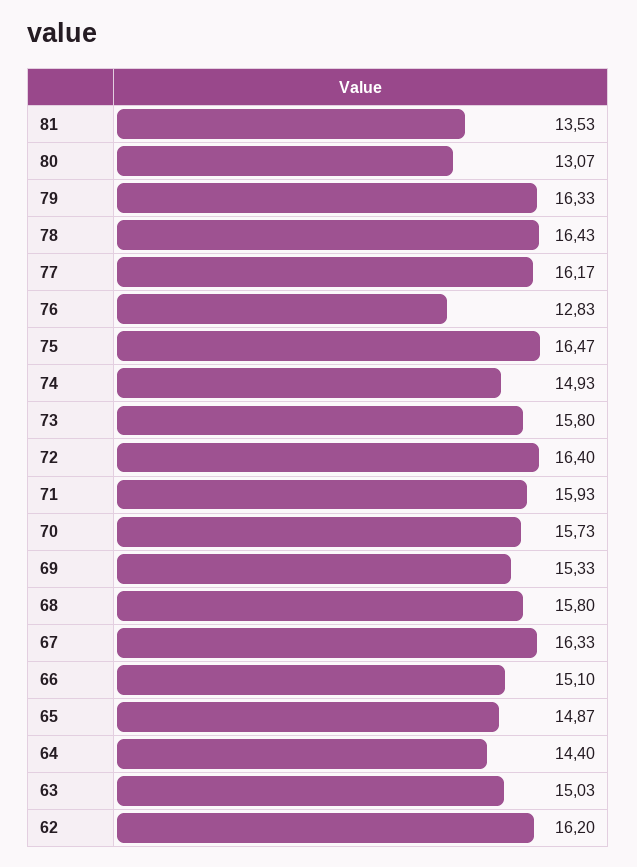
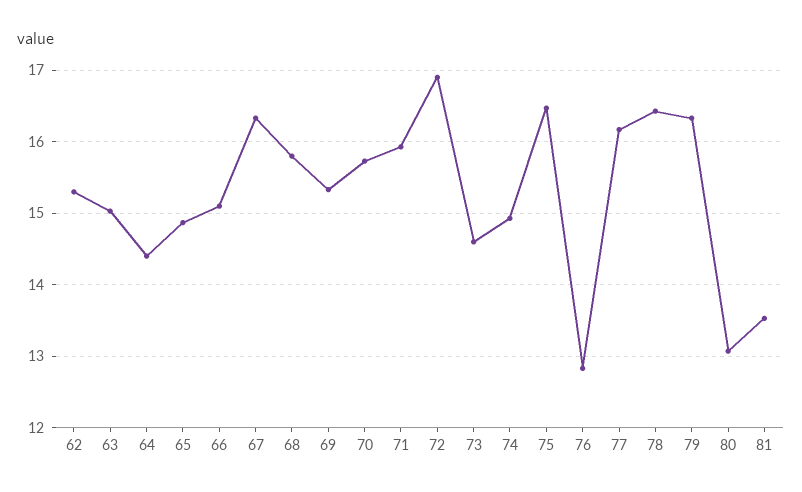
  {
    "81": 13.53,
    "80": 13.07,
    "79": 16.33,
    "78": 16.43,
    "77": 16.17,
    "76": 12.83,
    "75": 16.47,
    "74": 14.93,
-   "73": 15.8,
+   "73": 14.6,
-   "72": 16.4,
+   "72": 16.9,
    "71": 15.93,
    "70": 15.73,
    "69": 15.33,
    "68": 15.8,
    "67": 16.33,
    "66": 15.1,
    "65": 14.87,
    "64": 14.4,
    "63": 15.03,
-   "62": 16.2
+   "62": 15.3
  }

